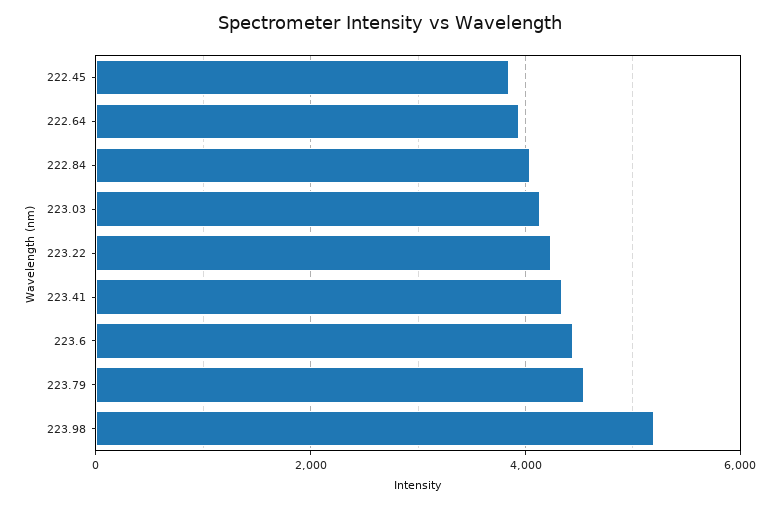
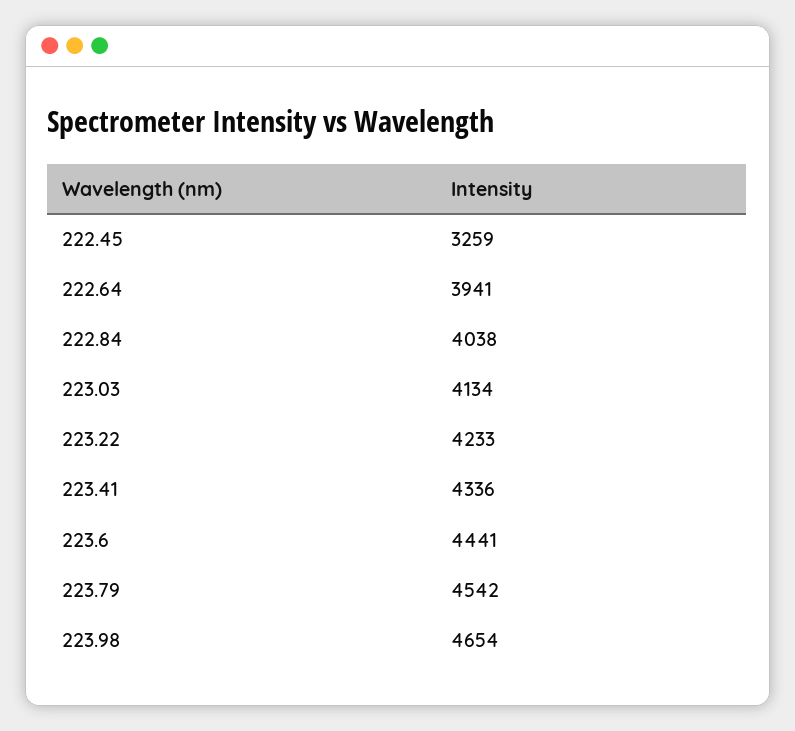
  {
-   "222.45": 3800,
+   "222.45": 3259,
    "222.64": 3941,
    "222.84": 4038,
    "223.03": 4134,
    "223.22": 4233,
    "223.41": 4336,
    "223.6": 4441,
    "223.79": 4542,
-   "223.98": 5200
+   "223.98": 4654
  }

